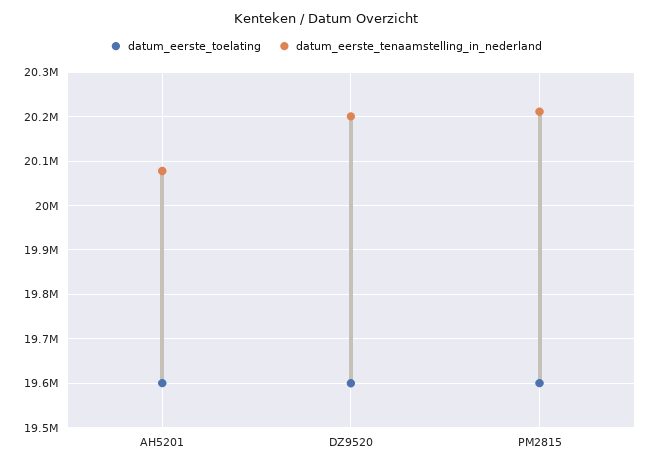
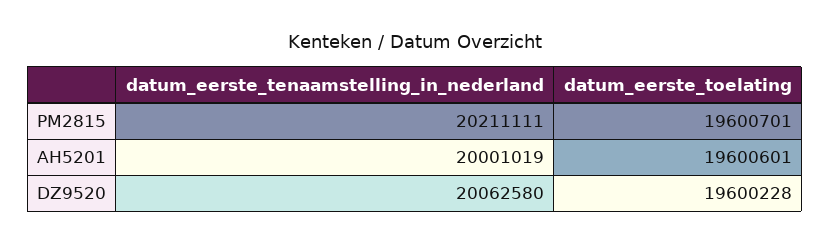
  {
    "datum_eerste_toelating": {
      "AH5201": 19600601,
      "DZ9520": 19600228,
      "PM2815": 19600701
    },
    "datum_eerste_tenaamstelling_in_nederland": {
-     "AH5201": 20080000,
+     "AH5201": 20001019,
-     "DZ9520": 20200000,
+     "DZ9520": 20062580,
      "PM2815": 20211111
    }
  }

